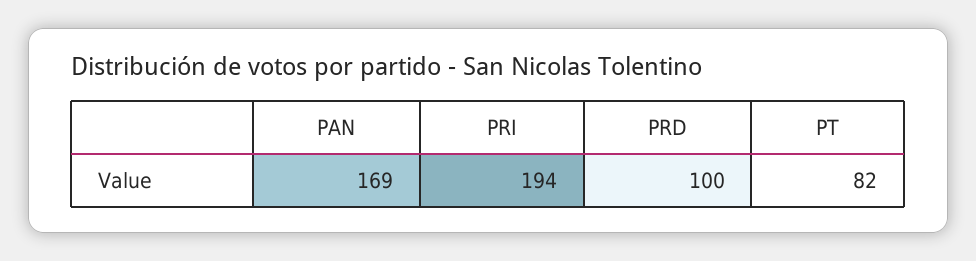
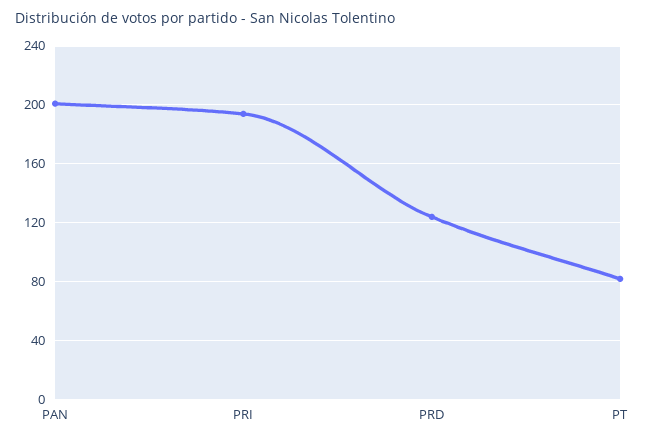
  {
-   "PAN": 169,
+   "PAN": 200,
    "PRI": 194,
-   "PRD": 100,
+   "PRD": 125,
    "PT": 82
  }

